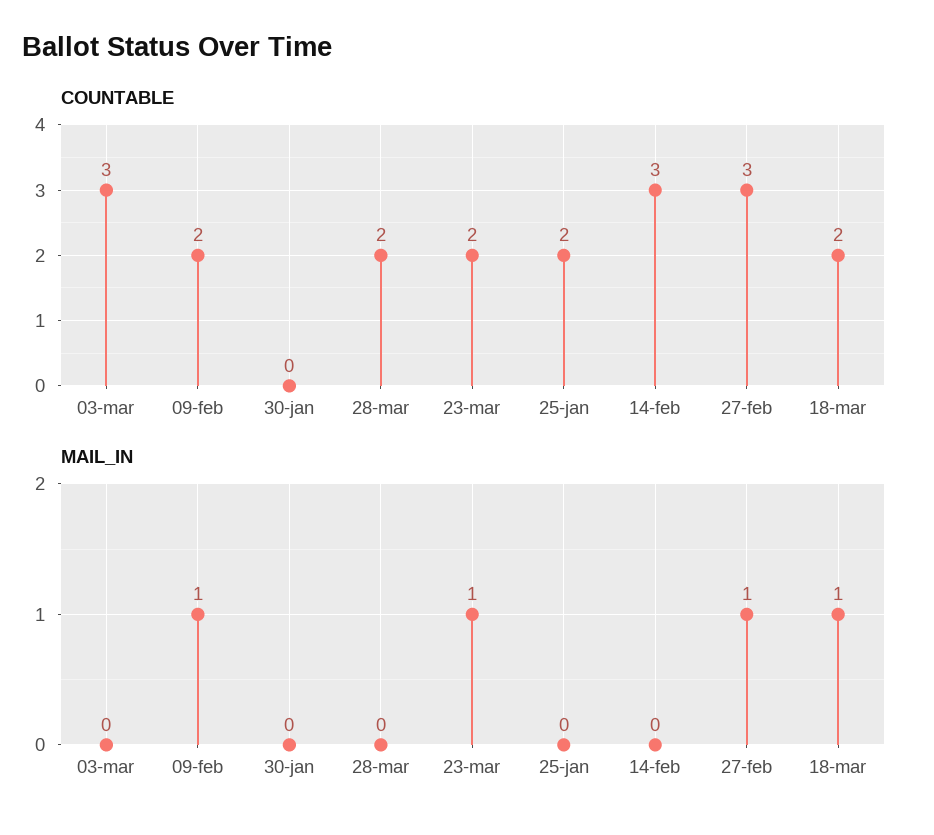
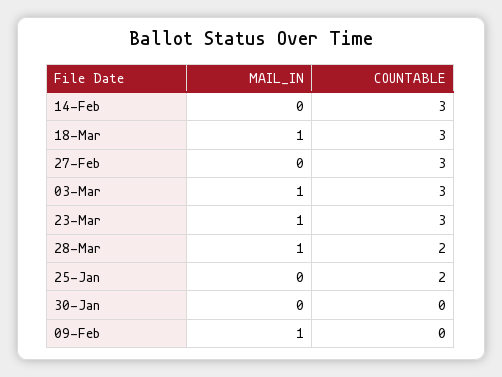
  {
    "COUNTABLE": {
      "03-mar": 3,
-     "09-feb": 2,
+     "09-feb": 0,
      "30-jan": 0,
      "28-mar": 2,
-     "23-mar": 2,
+     "23-mar": 3,
      "25-jan": 2,
      "14-feb": 3,
      "27-feb": 3,
-     "18-mar": 2
+     "18-mar": 3
    },
    "MAIL_IN": {
-     "03-mar": 0,
+     "03-mar": 1,
      "09-feb": 1,
      "30-jan": 0,
-     "28-mar": 0,
+     "28-mar": 1,
      "23-mar": 1,
      "25-jan": 0,
      "14-feb": 0,
-     "27-feb": 1,
+     "27-feb": 0,
      "18-mar": 1
    }
  }

